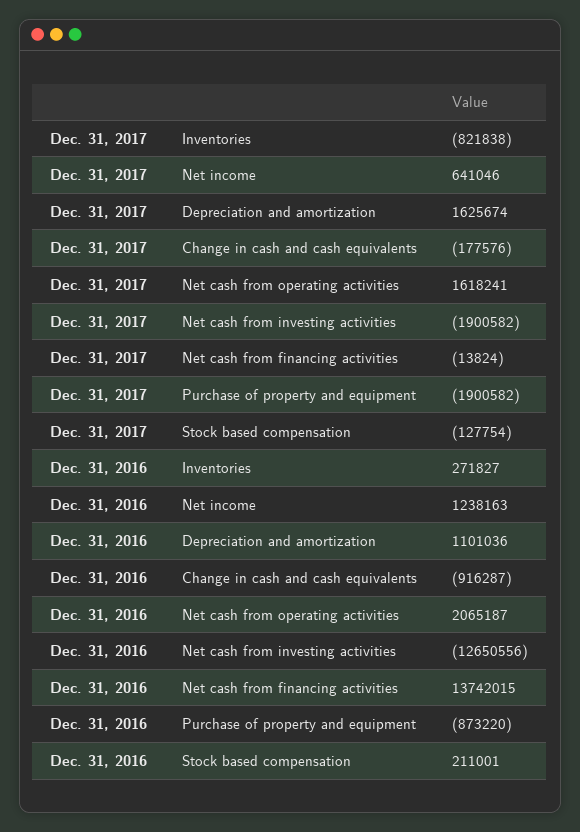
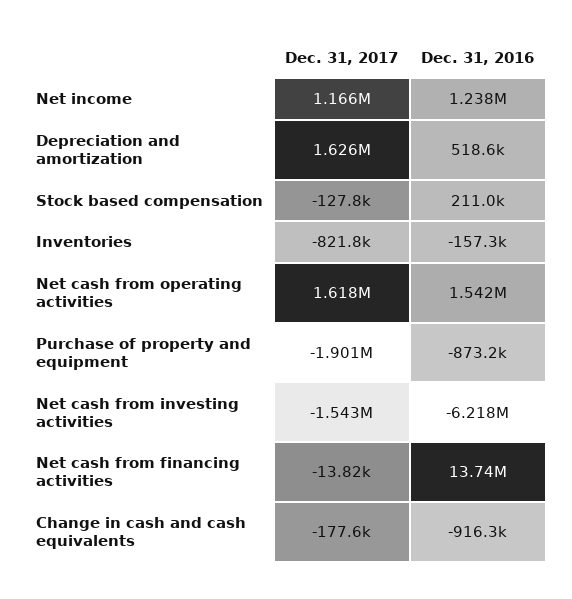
  {
    "Dec. 31, 2017": {
      "Inventories": -821838,
-     "Net income": 641046,
+     "Net income": 1166000,
      "Depreciation and amortization": 1625674,
      "Change in cash and cash equivalents": -177576,
      "Net cash from operating activities": 1618241,
-     "Net cash from investing activities": -1900582,
+     "Net cash from investing activities": -1543000,
      "Net cash from financing activities": -13824,
      "Purchase of property and equipment": -1900582,
      "Stock based compensation": -127754
    },
    "Dec. 31, 2016": {
-     "Inventories": 271827,
+     "Inventories": -157300,
      "Net income": 1238163,
-     "Depreciation and amortization": 1101036,
+     "Depreciation and amortization": 518600,
      "Change in cash and cash equivalents": -916287,
-     "Net cash from operating activities": 2065187,
+     "Net cash from operating activities": 1542000,
-     "Net cash from investing activities": -12650556,
+     "Net cash from investing activities": -6218000,
      "Net cash from financing activities": 13742015,
      "Purchase of property and equipment": -873220,
      "Stock based compensation": 211001
    }
  }

